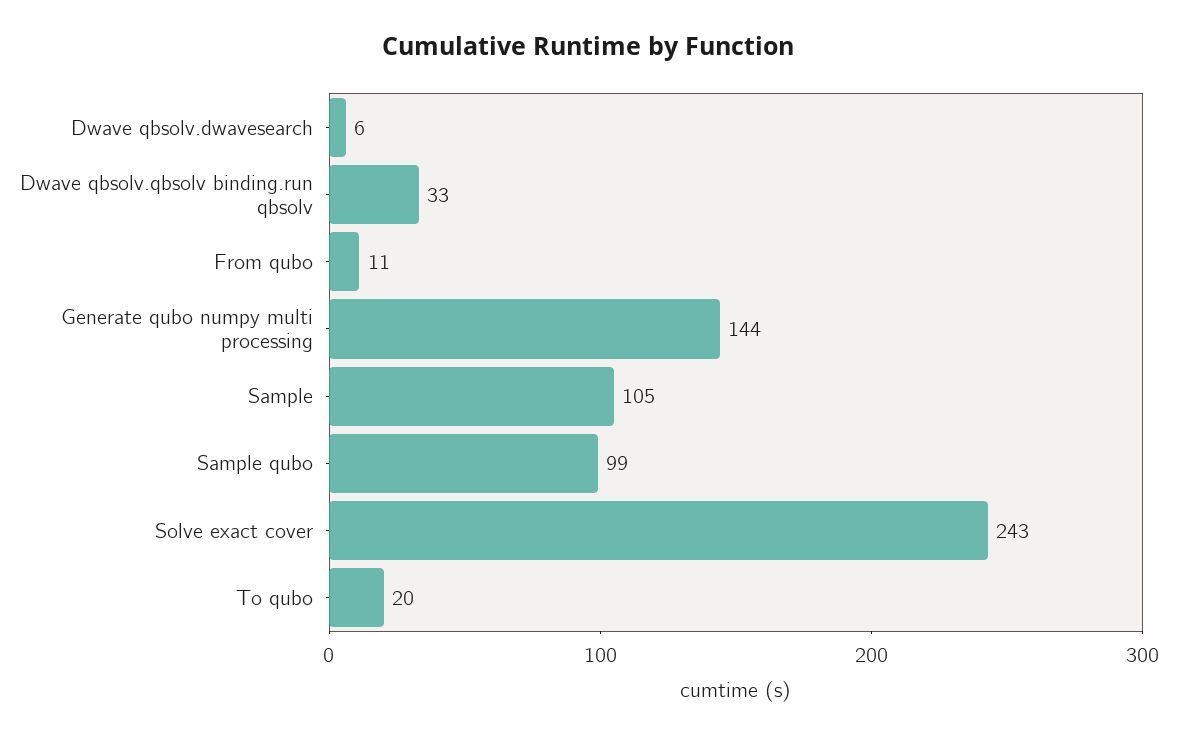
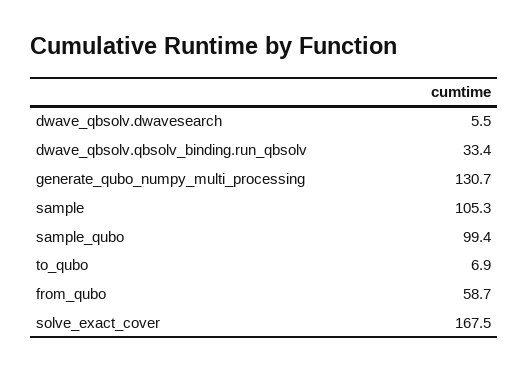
  {
    "Dwave qbsolv.dwavesearch": 5.5,
    "Dwave qbsolv.qbsolv binding.run qbsolv": 33.4,
-   "From qubo": 11,
+   "From qubo": 58.7,
-   "Generate qubo numpy multi processing": 144,
+   "Generate qubo numpy multi processing": 130.7,
    "Sample": 105.3,
    "Sample qubo": 99.4,
-   "Solve exact cover": 243,
+   "Solve exact cover": 167.5,
-   "To qubo": 20
+   "To qubo": 6.9
  }

